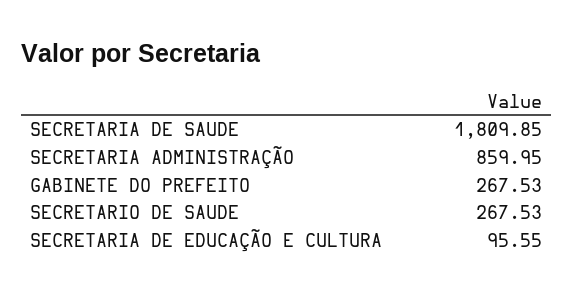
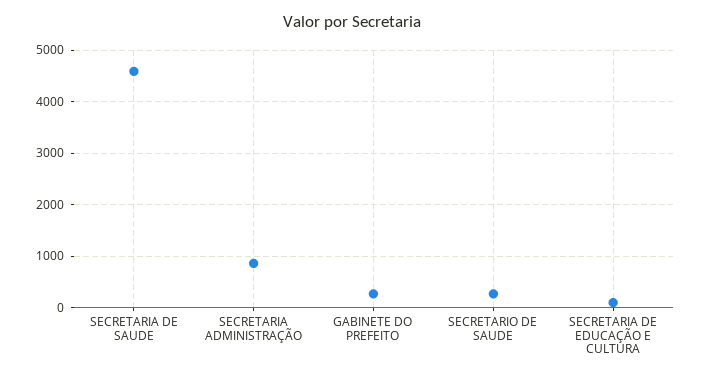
  {
-   "SECRETARIA DE SAUDE": 1809.85,
+   "SECRETARIA DE SAUDE": 4600,
    "SECRETARIA ADMINISTRAÇÃO": 859.95,
    "GABINETE DO PREFEITO": 267.53,
    "SECRETARIO DE SAUDE": 267.53,
    "SECRETARIA DE EDUCAÇÃO E CULTURA": 95.55
  }

